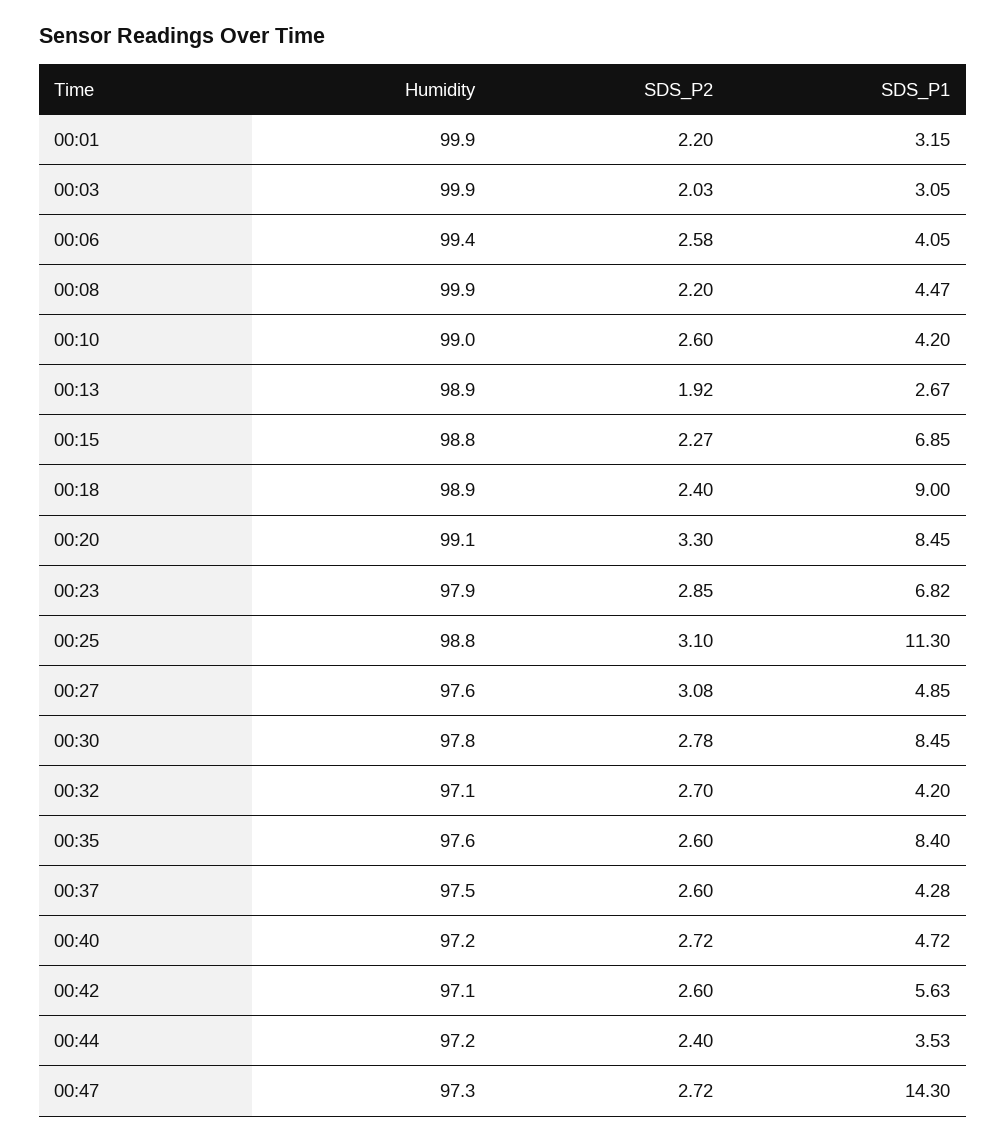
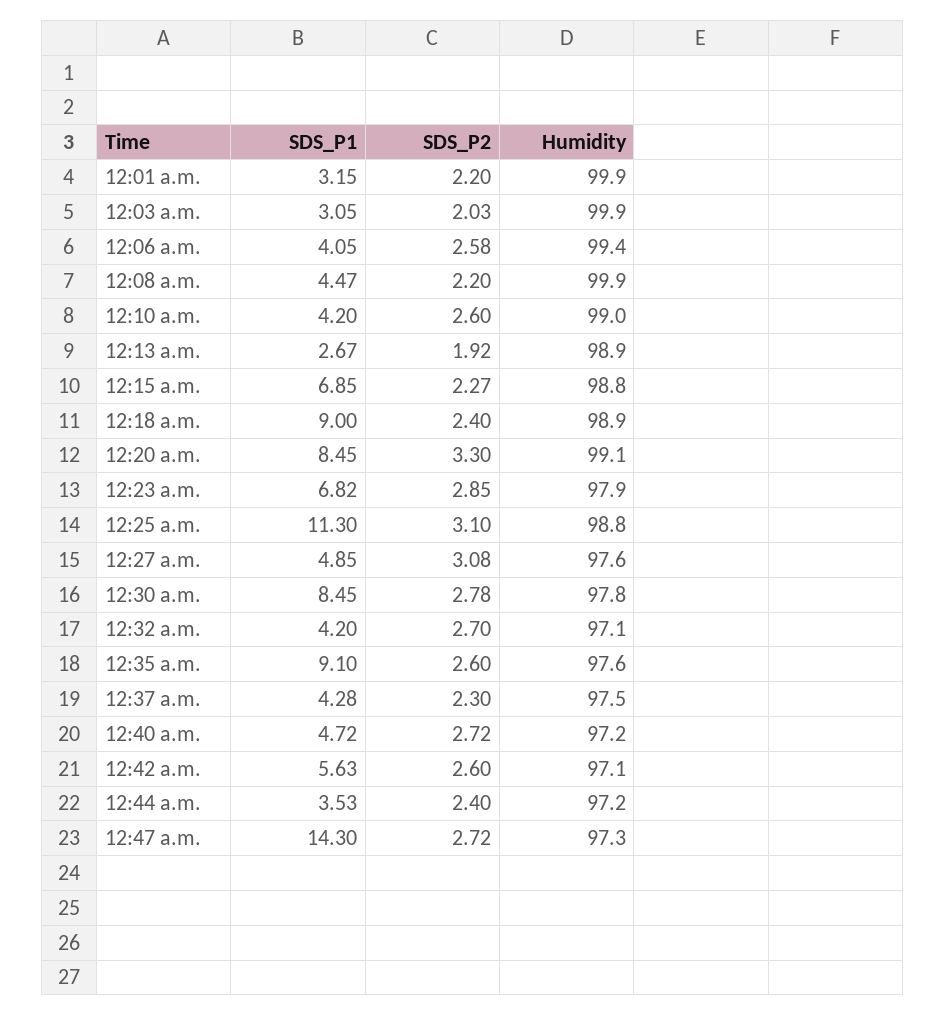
  {
    "Humidity": {
      "00:01": 99.9,
      "00:03": 99.9,
      "00:06": 99.4,
      "00:08": 99.9,
      "00:10": 99,
      "00:13": 98.9,
      "00:15": 98.8,
      "00:18": 98.9,
      "00:20": 99.1,
      "00:23": 97.9,
      "00:25": 98.8,
      "00:27": 97.6,
      "00:30": 97.8,
      "00:32": 97.1,
      "00:35": 97.6,
      "00:37": 97.5,
      "00:40": 97.2,
      "00:42": 97.1,
      "00:44": 97.2,
      "00:47": 97.3
    },
    "SDS_P2": {
      "00:01": 2.2,
      "00:03": 2.03,
      "00:06": 2.58,
      "00:08": 2.2,
      "00:10": 2.6,
      "00:13": 1.92,
      "00:15": 2.27,
      "00:18": 2.4,
      "00:20": 3.3,
      "00:23": 2.85,
      "00:25": 3.1,
      "00:27": 3.08,
      "00:30": 2.78,
      "00:32": 2.7,
      "00:35": 2.6,
-     "00:37": 2.6,
+     "00:37": 2.3,
      "00:40": 2.72,
      "00:42": 2.6,
      "00:44": 2.4,
      "00:47": 2.72
    },
    "SDS_P1": {
      "00:01": 3.15,
      "00:03": 3.05,
      "00:06": 4.05,
      "00:08": 4.47,
      "00:10": 4.2,
      "00:13": 2.67,
      "00:15": 6.85,
      "00:18": 9,
      "00:20": 8.45,
      "00:23": 6.82,
      "00:25": 11.3,
      "00:27": 4.85,
      "00:30": 8.45,
      "00:32": 4.2,
-     "00:35": 8.4,
+     "00:35": 9.1,
      "00:37": 4.28,
      "00:40": 4.72,
      "00:42": 5.63,
      "00:44": 3.53,
      "00:47": 14.3
    }
  }

